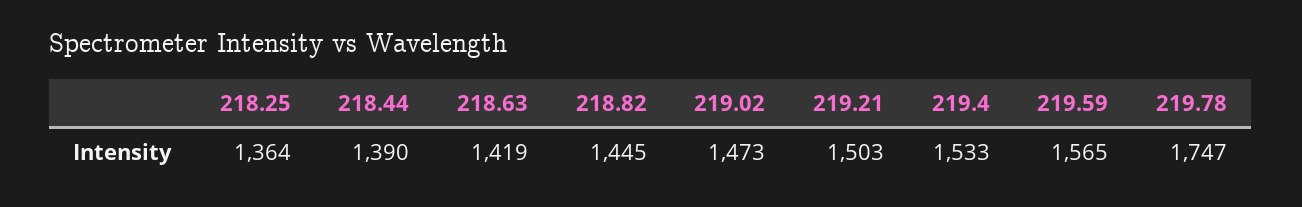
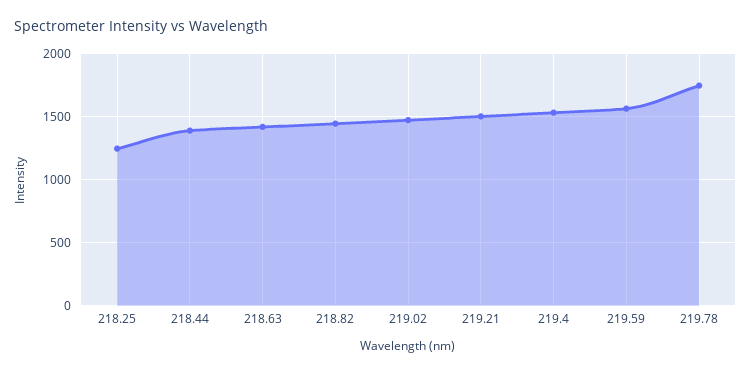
  {
-   "218.25": 1364,
+   "218.25": 1250,
    "218.44": 1390,
    "218.63": 1419,
    "218.82": 1445,
    "219.02": 1473,
    "219.21": 1503,
    "219.4": 1533,
    "219.59": 1565,
    "219.78": 1747
  }

